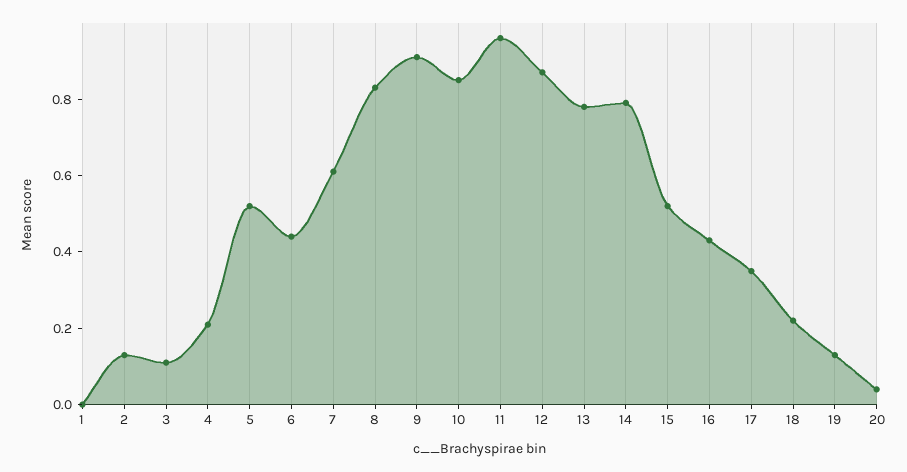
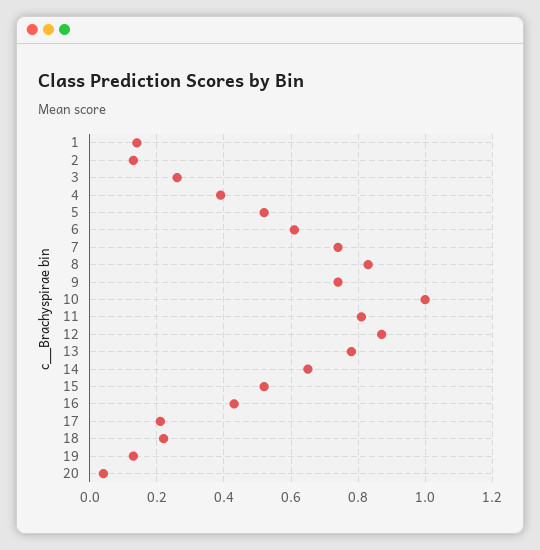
  {
-   "1": 0,
+   "1": 0.15,
    "2": 0.15,
-   "3": 0.1,
+   "3": 0.25,
-   "4": 0.2,
+   "4": 0.4,
    "5": 0.5,
-   "6": 0.45,
+   "6": 0.6,
-   "7": 0.6,
+   "7": 0.75,
    "8": 0.85,
-   "9": 0.9,
+   "9": 0.75,
-   "10": 0.85,
+   "10": 1,
-   "11": 0.95,
+   "11": 0.8,
    "12": 0.85,
    "13": 0.8,
-   "14": 0.8,
+   "14": 0.65,
    "15": 0.5,
    "16": 0.45,
-   "17": 0.35,
+   "17": 0.2,
    "18": 0.2,
    "19": 0.15,
    "20": 0.05
  }

